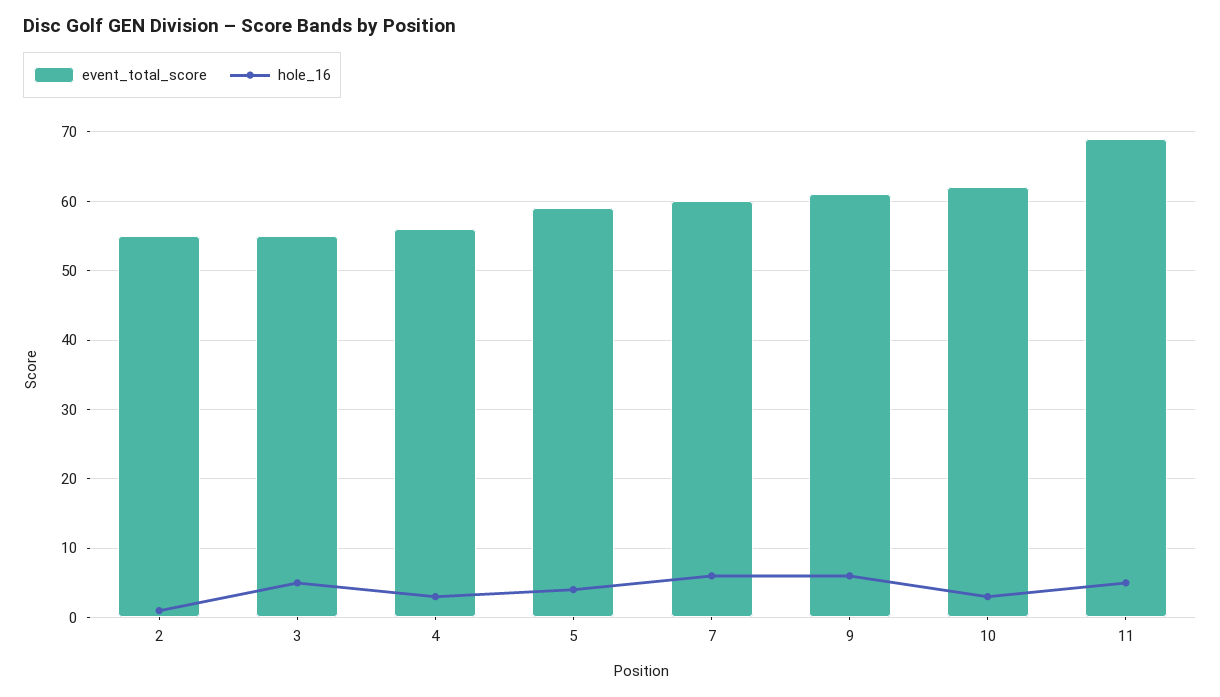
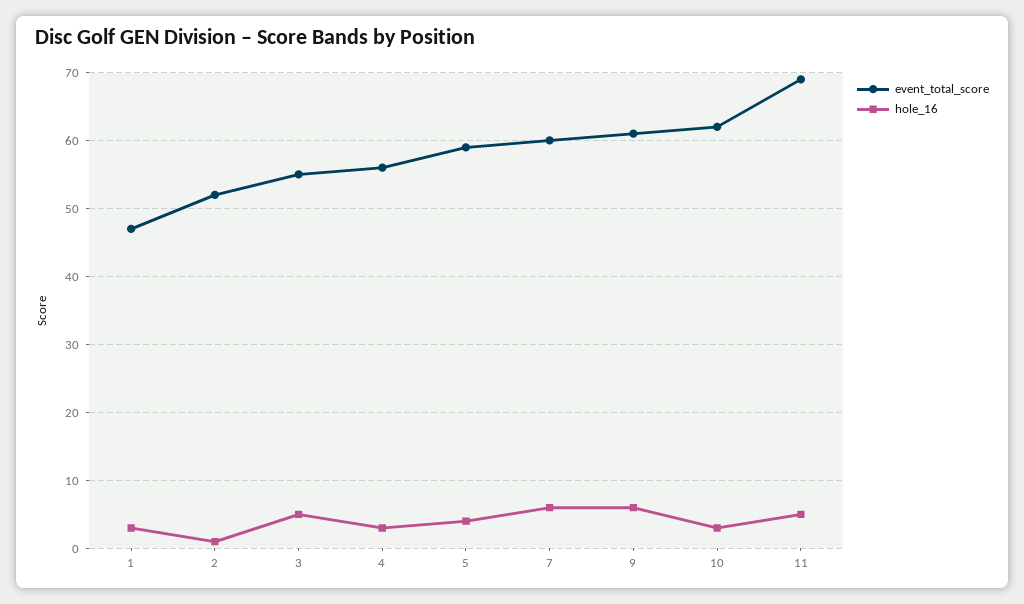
  {
    "event_total_score": {
-     "2": 55,
+     "2": 52,
      "3": 55,
      "4": 56,
      "5": 59,
      "7": 60,
      "9": 61,
      "10": 62,
-     "11": 69
+     "11": 69,
+     "1": 47
    },
    "hole_16": {
      "2": 1,
      "3": 5,
      "4": 3,
      "5": 4,
      "7": 6,
      "9": 6,
      "10": 3,
-     "11": 5
+     "11": 5,
+     "1": 3
    }
  }

